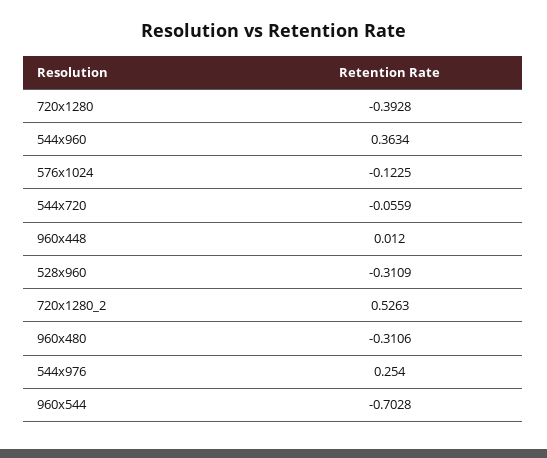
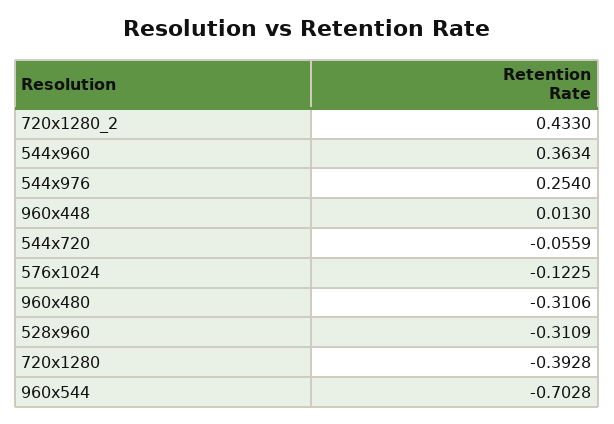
  {
    "720x1280": -0.3928,
    "544x960": 0.3634,
    "576x1024": -0.1225,
    "544x720": -0.0559,
-   "960x448": 0.012,
+   "960x448": 0.013,
    "528x960": -0.3109,
-   "720x1280_2": 0.5263,
+   "720x1280_2": 0.433,
    "960x480": -0.3106,
    "544x976": 0.254,
    "960x544": -0.7028
  }

